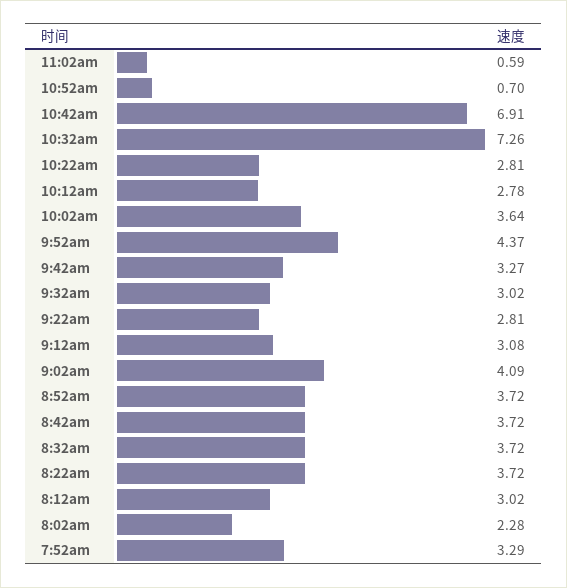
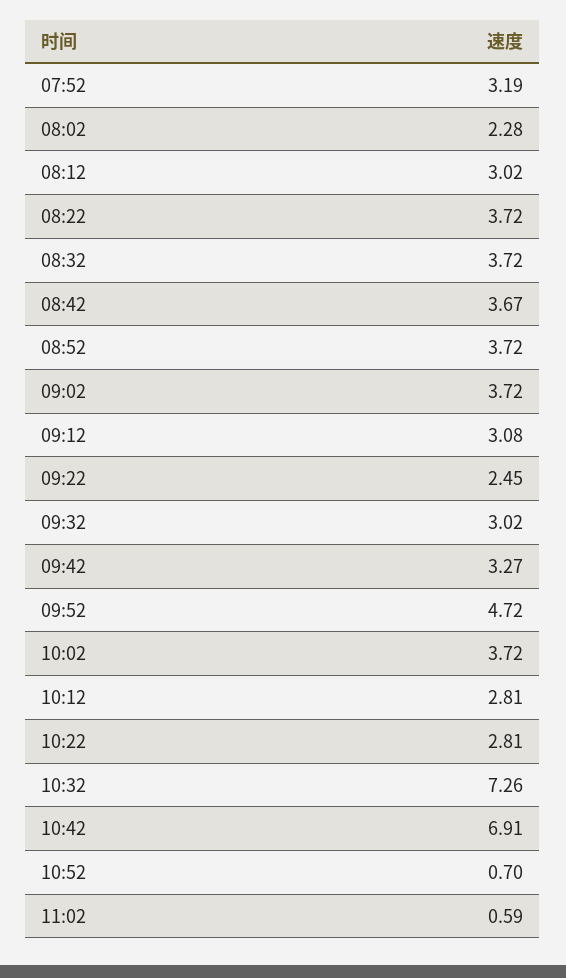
  {
    "11:02am": 0.59,
    "10:52am": 0.7,
    "10:42am": 6.91,
    "10:32am": 7.26,
    "10:22am": 2.81,
-   "10:12am": 2.78,
+   "10:12am": 2.81,
-   "10:02am": 3.64,
+   "10:02am": 3.72,
-   "9:52am": 4.37,
+   "9:52am": 4.72,
    "9:42am": 3.27,
    "9:32am": 3.02,
-   "9:22am": 2.81,
+   "9:22am": 2.45,
    "9:12am": 3.08,
-   "9:02am": 4.09,
+   "9:02am": 3.72,
    "8:52am": 3.72,
-   "8:42am": 3.72,
+   "8:42am": 3.67,
    "8:32am": 3.72,
    "8:22am": 3.72,
    "8:12am": 3.02,
    "8:02am": 2.28,
-   "7:52am": 3.29
+   "7:52am": 3.19
  }

